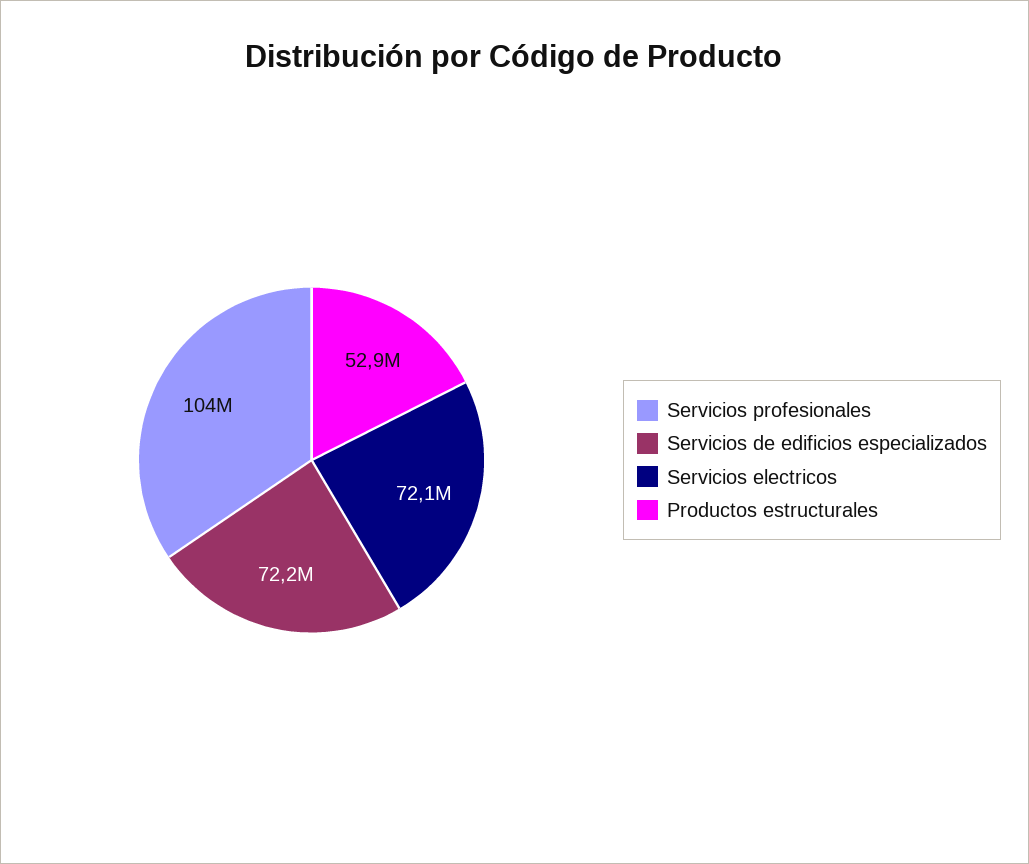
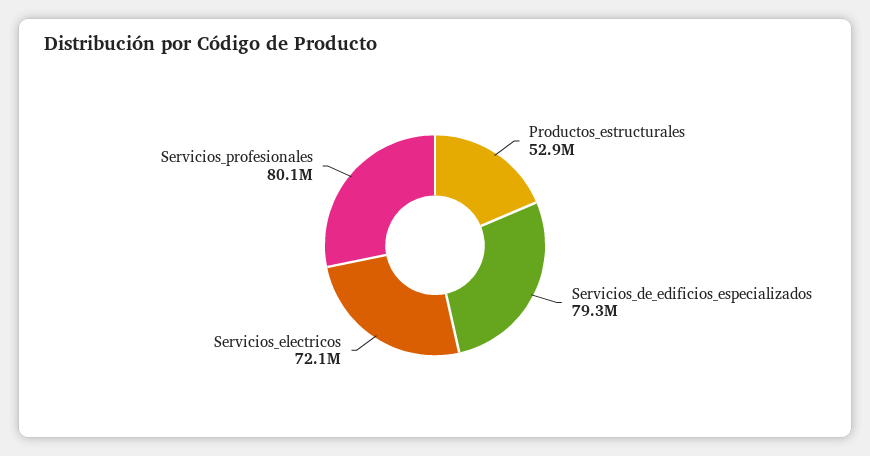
  {
-   "Servicios profesionales": 104000000,
+   "Servicios profesionales": 80100000,
-   "Servicios de edificios especializados": 72200000,
+   "Servicios de edificios especializados": 79300000,
    "Servicios electricos": 72100000,
    "Productos estructurales": 52900000
  }

